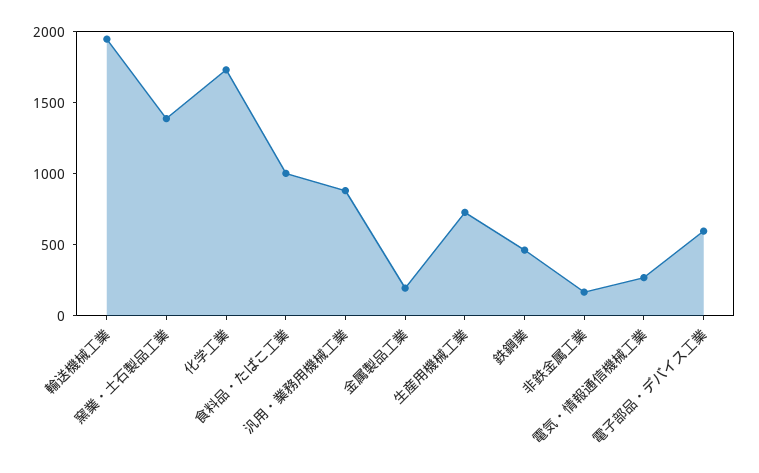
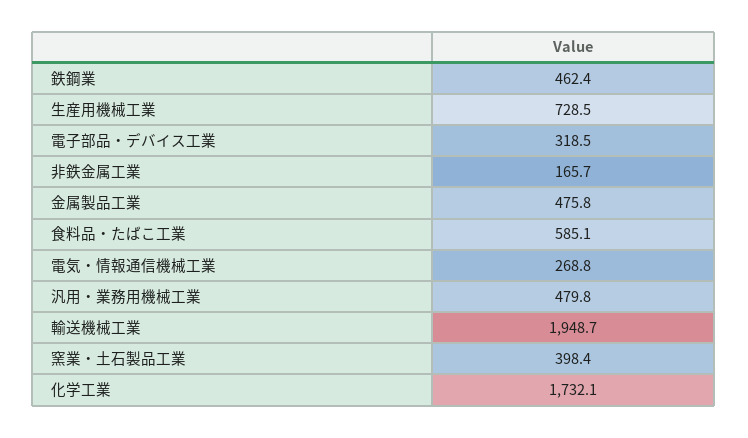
  {
    "輸送機械工業": 1948.7,
-   "窯業・土石製品工業": 1400,
+   "窯業・土石製品工業": 398.4,
    "化学工業": 1732.1,
-   "食料品・たばこ工業": 1000,
+   "食料品・たばこ工業": 585.1,
-   "汎用・業務用機械工業": 900,
+   "汎用・業務用機械工業": 479.8,
-   "金属製品工業": 200,
+   "金属製品工業": 475.8,
    "生産用機械工業": 728.5,
    "鉄鋼業": 462.4,
    "非鉄金属工業": 165.7,
    "電気・情報通信機械工業": 268.8,
-   "電子部品・デバイス工業": 600
+   "電子部品・デバイス工業": 318.5
  }

